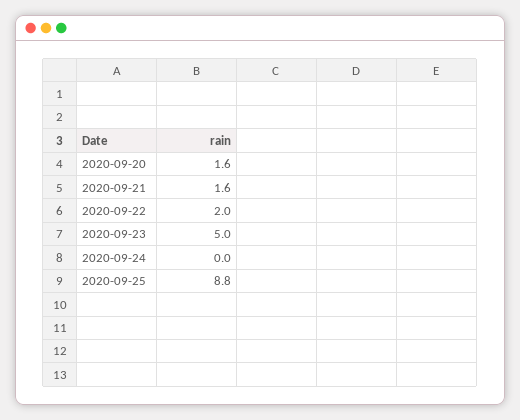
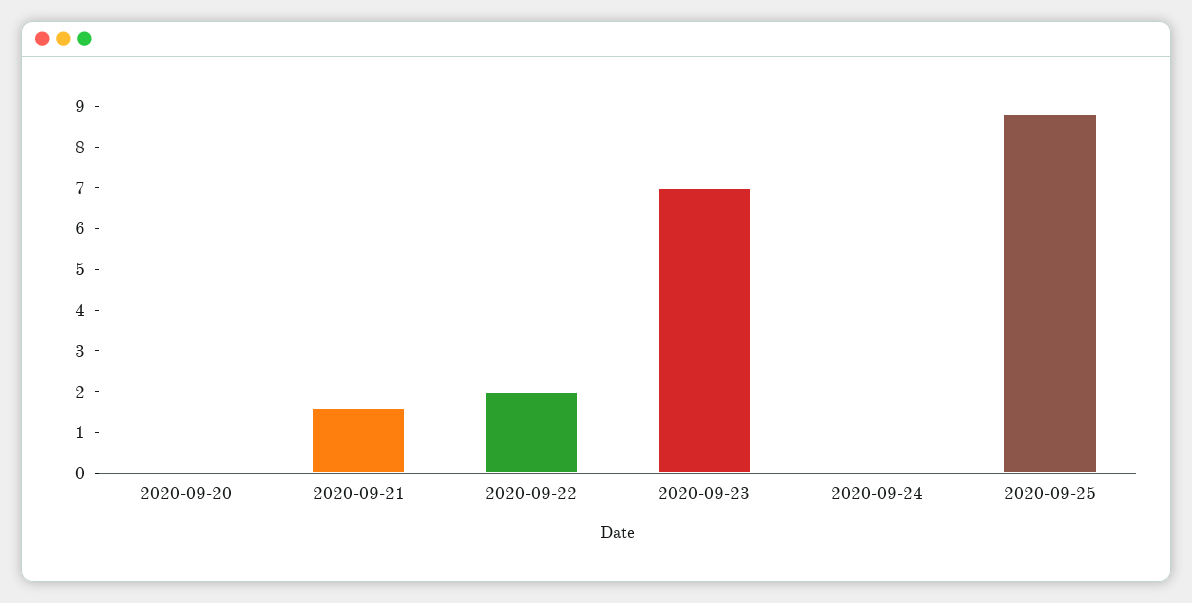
  {
-   "2020-09-20": 1.6,
+   "2020-09-20": 0,
    "2020-09-21": 1.6,
    "2020-09-22": 2,
-   "2020-09-23": 5,
+   "2020-09-23": 7,
    "2020-09-24": 0,
    "2020-09-25": 8.8
  }

